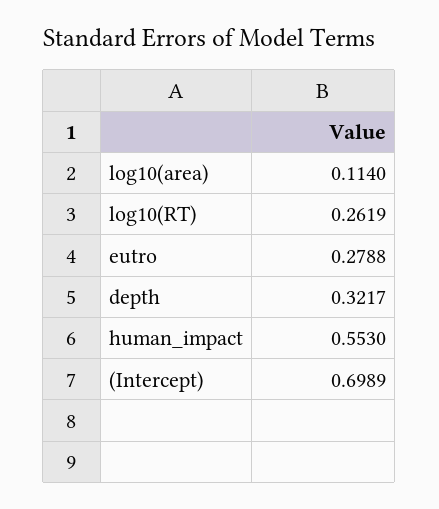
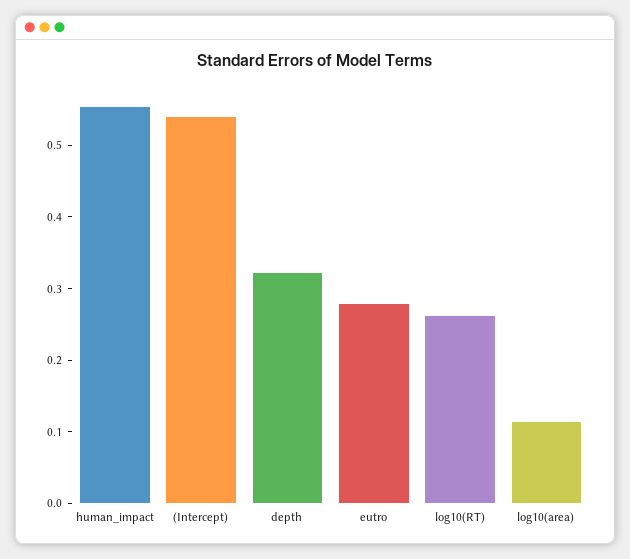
  {
    "log10(area)": 0.114,
    "log10(RT)": 0.2619,
    "eutro": 0.2788,
    "depth": 0.3217,
    "human_impact": 0.553,
-   "(Intercept)": 0.6989
+   "(Intercept)": 0.54
  }

